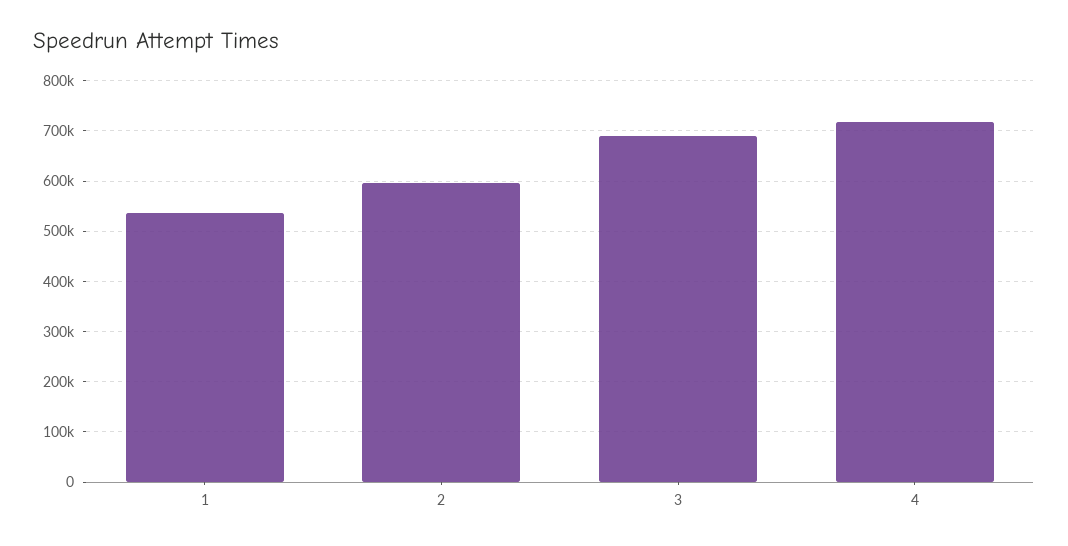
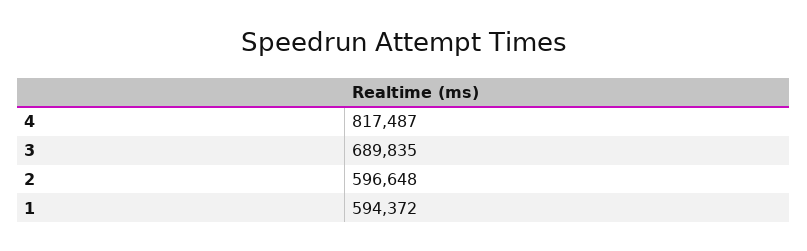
  {
-   "1": 540000,
+   "1": 594372,
    "2": 596648,
    "3": 689835,
-   "4": 720000
+   "4": 817487
  }

